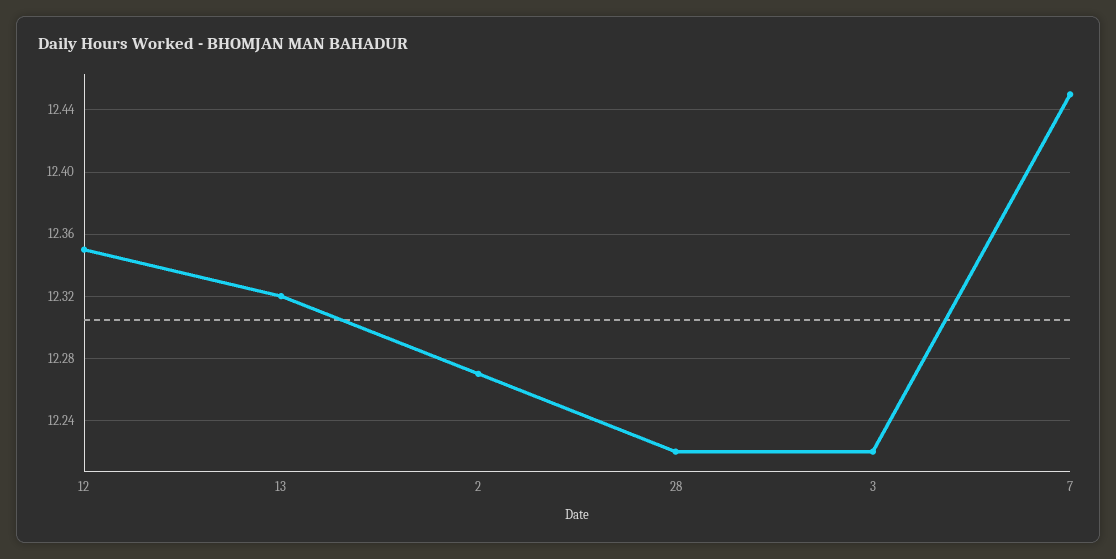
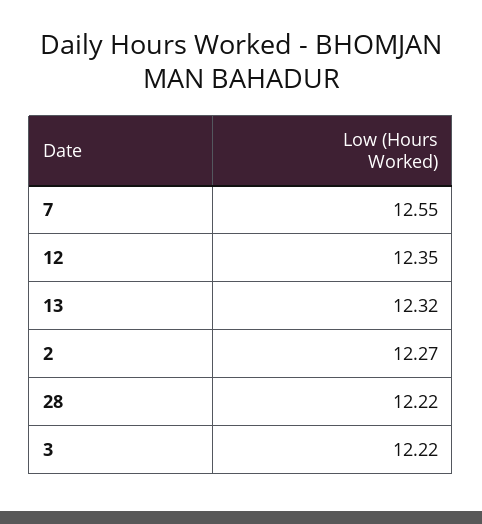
  {
    "12": 12.35,
    "13": 12.32,
    "2": 12.27,
    "28": 12.22,
    "3": 12.22,
-   "7": 12.45
+   "7": 12.55
  }

